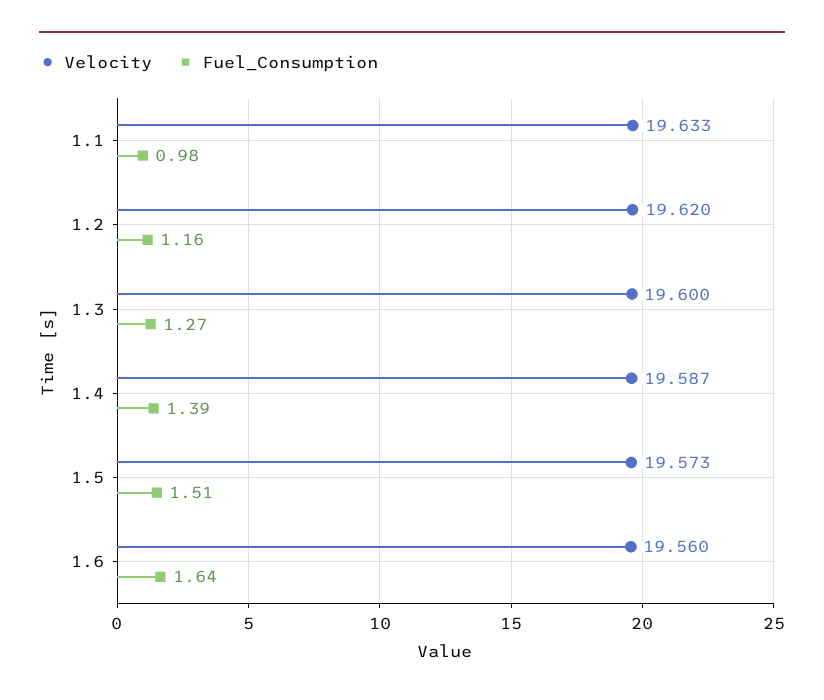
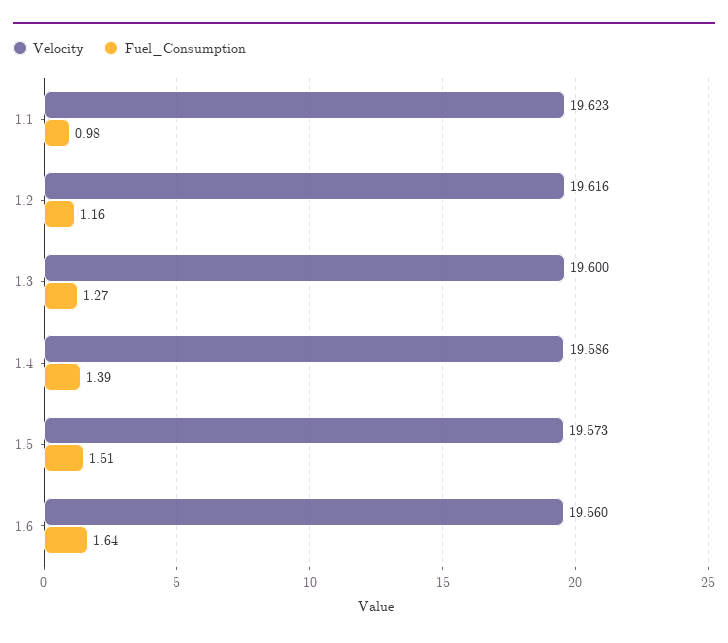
  {
    "Velocity": {
-     "1.1": 19.633,
+     "1.1": 19.623,
-     "1.2": 19.62,
+     "1.2": 19.616,
      "1.3": 19.6,
-     "1.4": 19.587,
+     "1.4": 19.586,
      "1.5": 19.573,
      "1.6": 19.56
    },
    "Fuel_Consumption": {
      "1.1": 0.98,
      "1.2": 1.16,
      "1.3": 1.27,
      "1.4": 1.39,
      "1.5": 1.51,
      "1.6": 1.64
    }
  }

